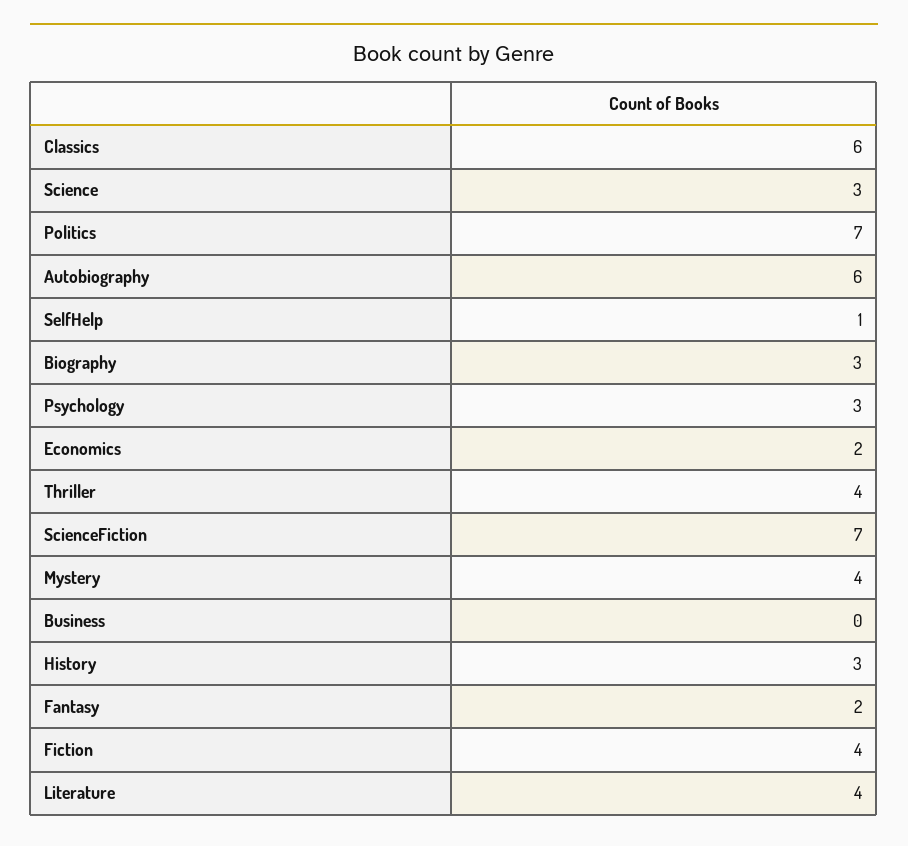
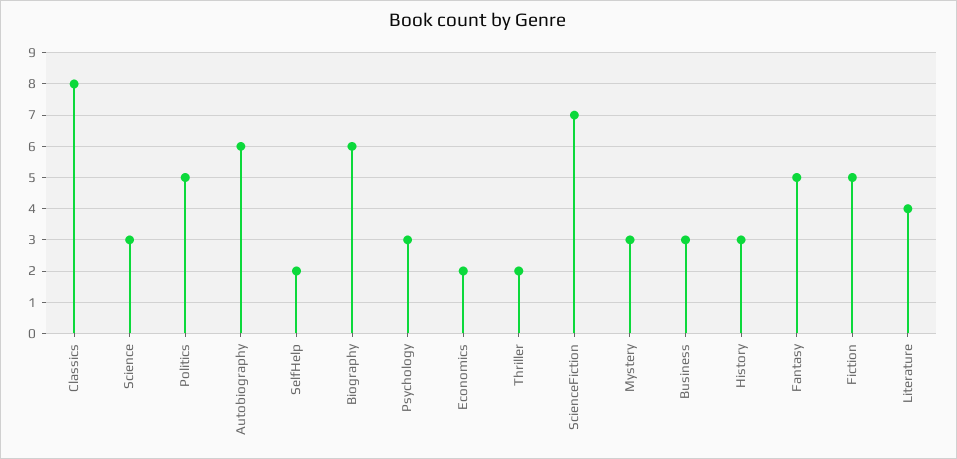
  {
-   "Classics": 6,
+   "Classics": 8,
    "Science": 3,
-   "Politics": 7,
+   "Politics": 5,
    "Autobiography": 6,
-   "SelfHelp": 1,
+   "SelfHelp": 2,
-   "Biography": 3,
+   "Biography": 6,
    "Psychology": 3,
    "Economics": 2,
-   "Thriller": 4,
+   "Thriller": 2,
    "ScienceFiction": 7,
-   "Mystery": 4,
+   "Mystery": 3,
-   "Business": 0,
+   "Business": 3,
    "History": 3,
-   "Fantasy": 2,
+   "Fantasy": 5,
-   "Fiction": 4,
+   "Fiction": 5,
    "Literature": 4
  }

